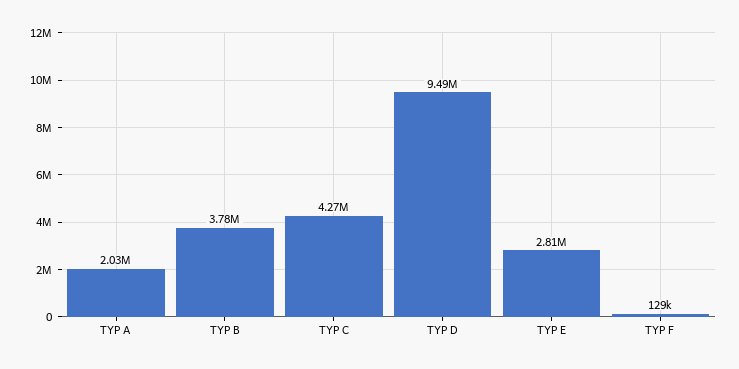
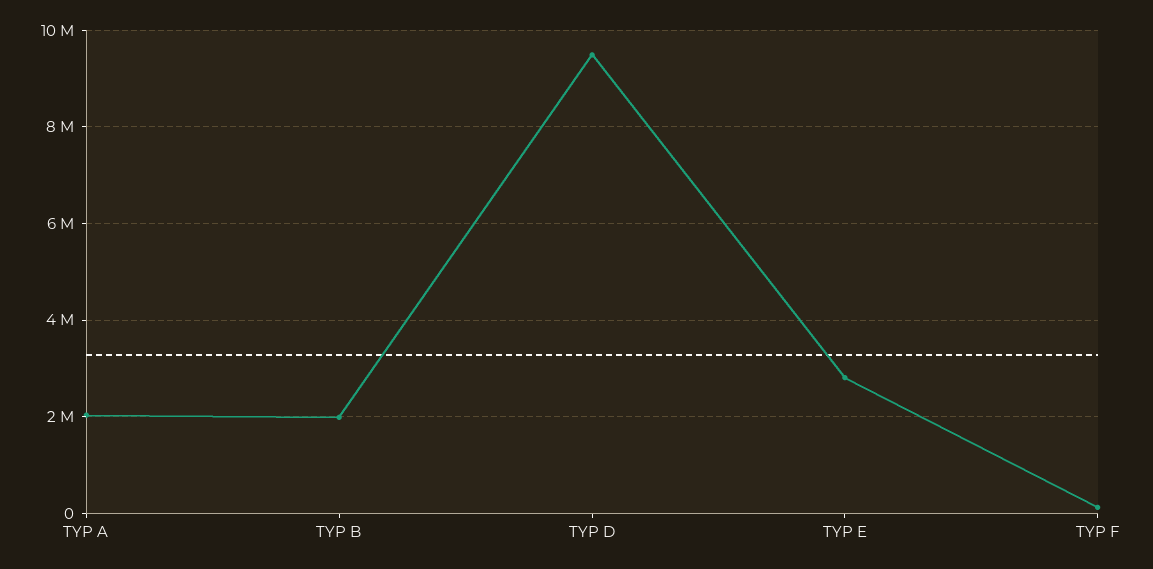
  {
    "TYP A": 2030000,
-   "TYP B": 3780000,
+   "TYP B": 2000000,
-   "TYP C": 4270000,
    "TYP D": 9490000,
    "TYP E": 2810000,
    "TYP F": 129000
  }

